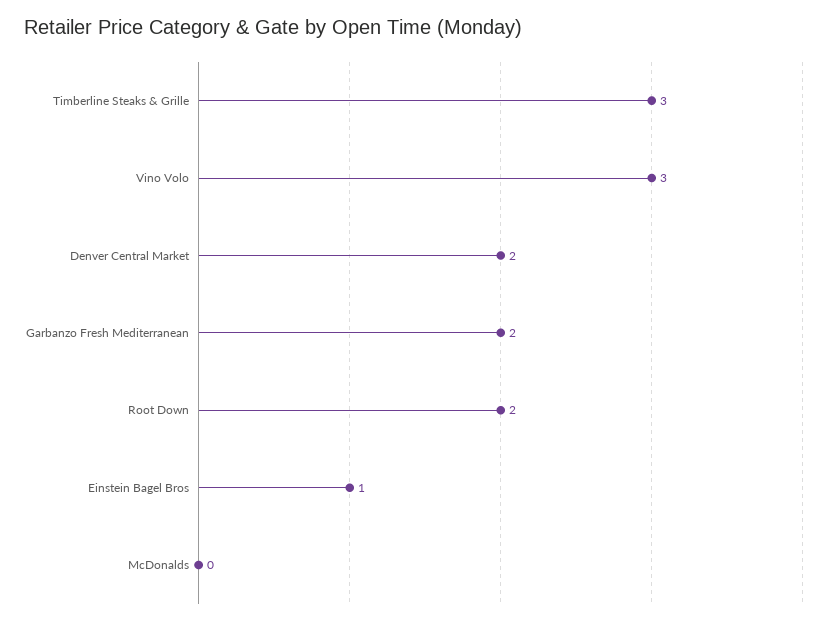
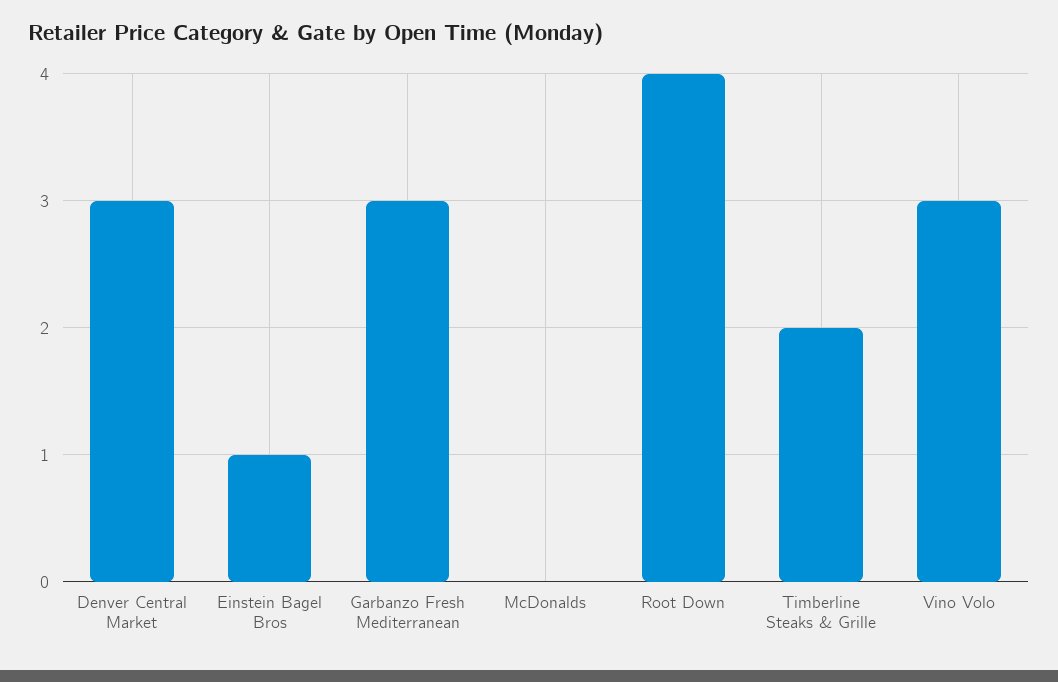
  {
-   "Timberline Steaks & Grille": 3,
+   "Timberline Steaks & Grille": 2,
    "Vino Volo": 3,
-   "Denver Central Market": 2,
+   "Denver Central Market": 3,
-   "Garbanzo Fresh Mediterranean": 2,
+   "Garbanzo Fresh Mediterranean": 3,
-   "Root Down": 2,
+   "Root Down": 4,
    "Einstein Bagel Bros": 1,
    "McDonalds": 0
  }

